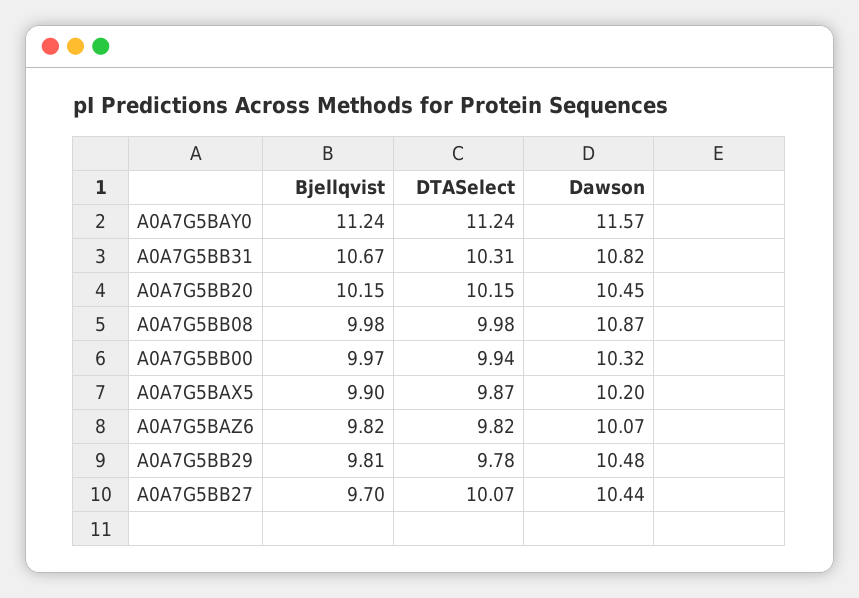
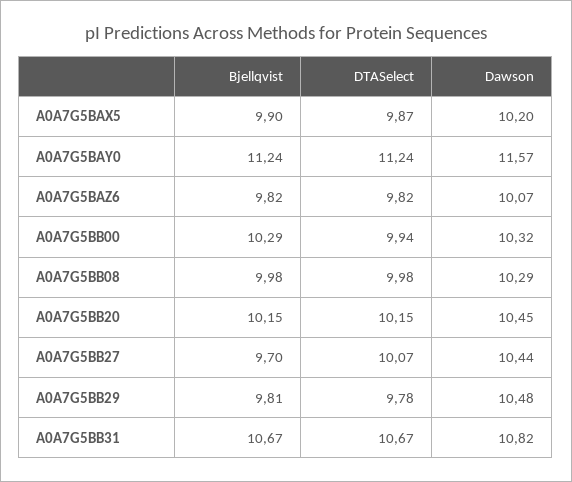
  {
    "Bjellqvist": {
      "A0A7G5BAY0": 11.24,
      "A0A7G5BB31": 10.67,
      "A0A7G5BB20": 10.15,
      "A0A7G5BB08": 9.98,
-     "A0A7G5BB00": 9.97,
+     "A0A7G5BB00": 10.29,
      "A0A7G5BAX5": 9.9,
      "A0A7G5BAZ6": 9.82,
      "A0A7G5BB29": 9.81,
      "A0A7G5BB27": 9.7
    },
    "DTASelect": {
      "A0A7G5BAY0": 11.24,
-     "A0A7G5BB31": 10.31,
+     "A0A7G5BB31": 10.67,
      "A0A7G5BB20": 10.15,
      "A0A7G5BB08": 9.98,
      "A0A7G5BB00": 9.94,
      "A0A7G5BAX5": 9.87,
      "A0A7G5BAZ6": 9.82,
      "A0A7G5BB29": 9.78,
      "A0A7G5BB27": 10.07
    },
    "Dawson": {
      "A0A7G5BAY0": 11.57,
      "A0A7G5BB31": 10.82,
      "A0A7G5BB20": 10.45,
-     "A0A7G5BB08": 10.87,
+     "A0A7G5BB08": 10.29,
      "A0A7G5BB00": 10.32,
      "A0A7G5BAX5": 10.2,
      "A0A7G5BAZ6": 10.07,
      "A0A7G5BB29": 10.48,
      "A0A7G5BB27": 10.44
    }
  }

